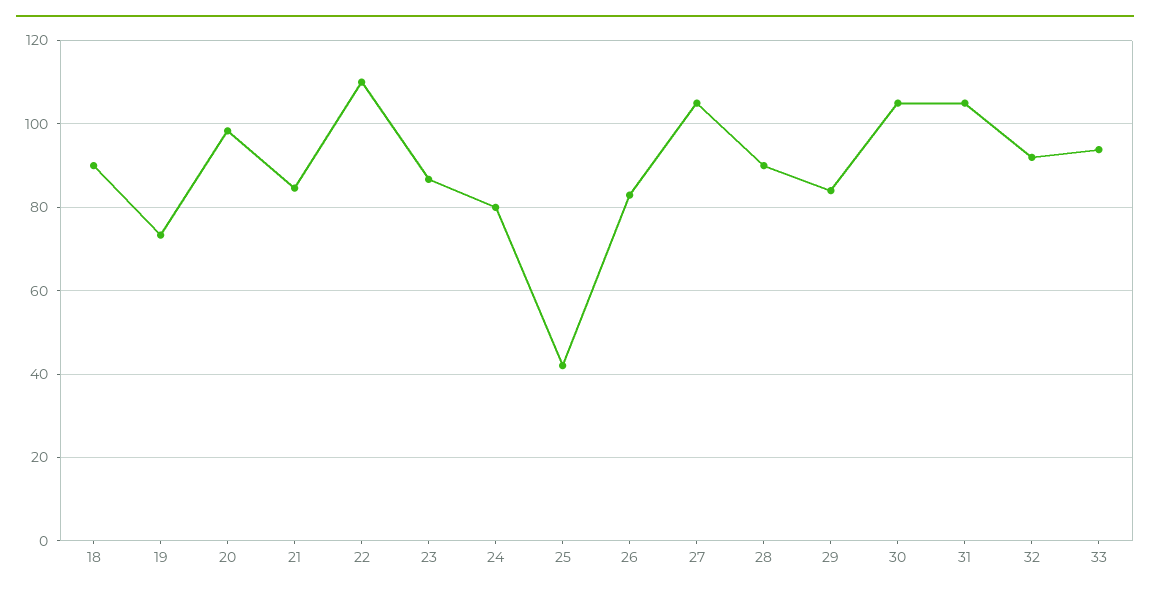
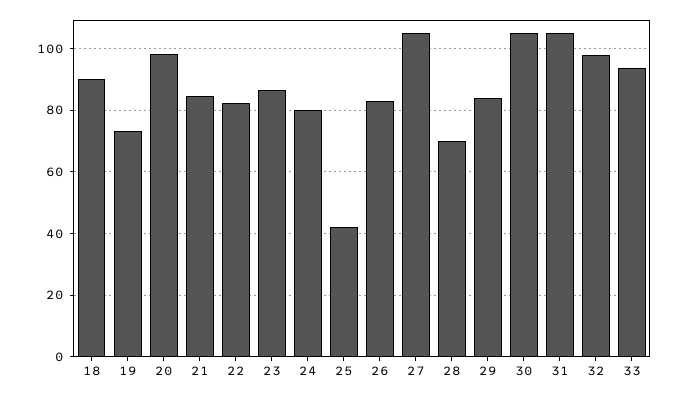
  {
    "18": 90,
    "19": 74,
    "20": 98,
    "21": 84,
-   "22": 110,
+   "22": 82,
    "23": 86,
    "24": 80,
    "25": 42,
    "26": 82,
    "27": 106,
-   "28": 90,
+   "28": 70,
    "29": 84,
    "30": 106,
    "31": 106,
-   "32": 92,
+   "32": 98,
    "33": 94
  }

